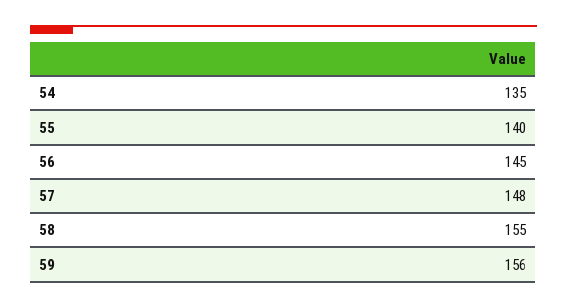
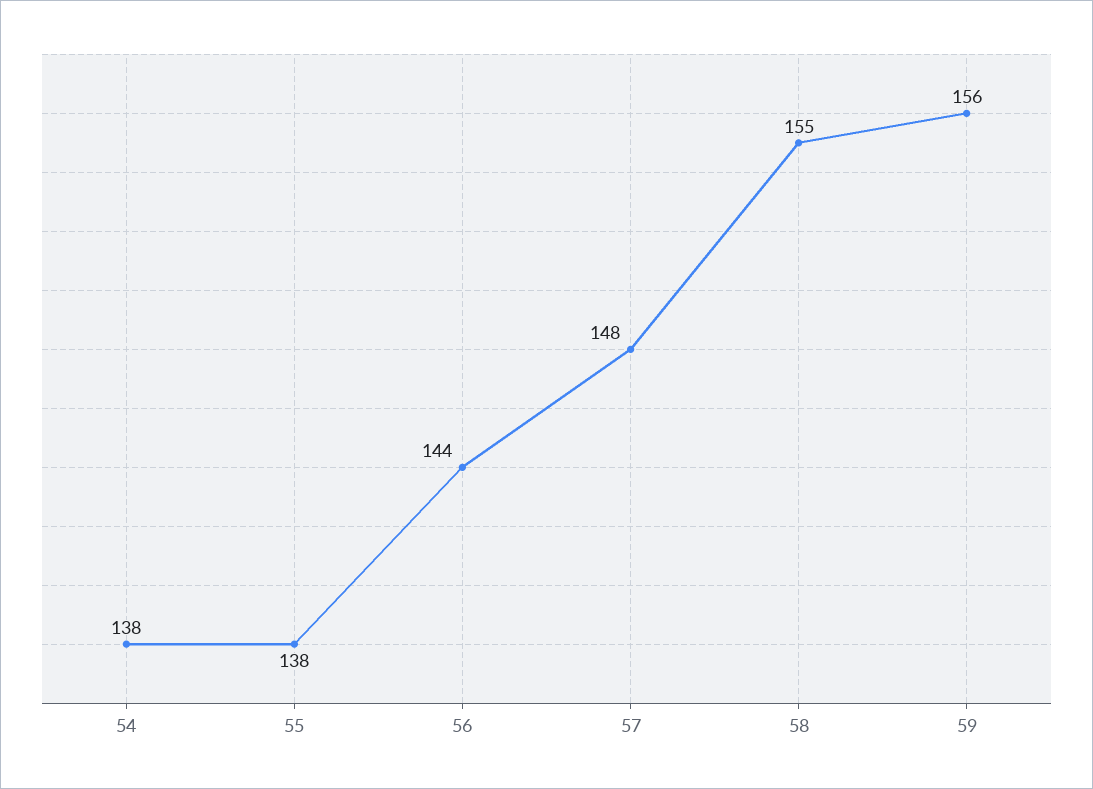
  {
-   "54": 135,
+   "54": 138,
-   "55": 140,
+   "55": 138,
-   "56": 145,
+   "56": 144,
    "57": 148,
    "58": 155,
    "59": 156
  }

